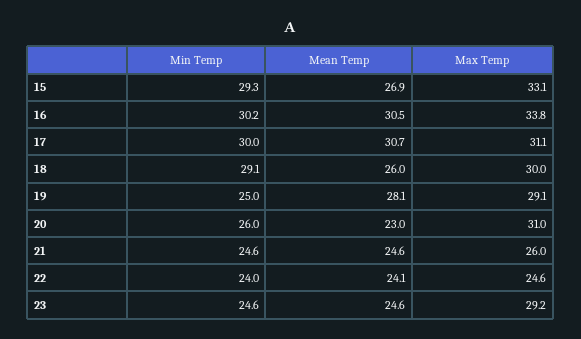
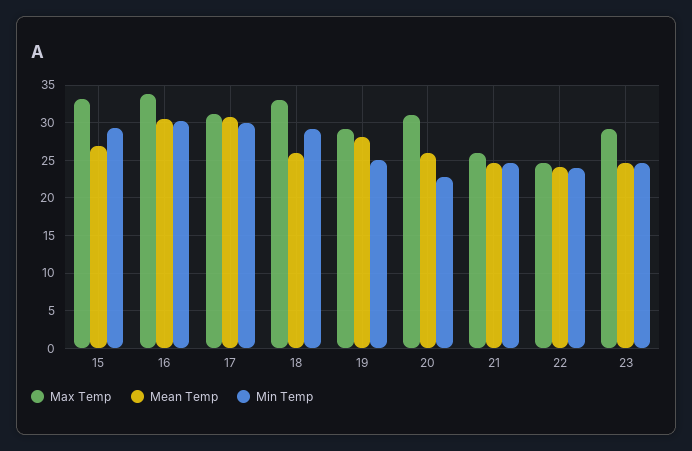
  {
    "Min Temp": {
      "15": 29.3,
      "16": 30.2,
      "17": 30,
      "18": 29.1,
      "19": 25,
-     "20": 26,
+     "20": 23,
      "21": 24.6,
      "22": 24,
      "23": 24.6
    },
    "Mean Temp": {
      "15": 26.9,
      "16": 30.5,
      "17": 30.7,
      "18": 26,
      "19": 28.1,
-     "20": 23,
+     "20": 26,
      "21": 24.6,
      "22": 24.1,
      "23": 24.6
    },
    "Max Temp": {
      "15": 33.1,
      "16": 33.8,
      "17": 31.1,
-     "18": 30,
+     "18": 33,
      "19": 29.1,
      "20": 31,
      "21": 26,
      "22": 24.6,
      "23": 29.2
    }
  }

